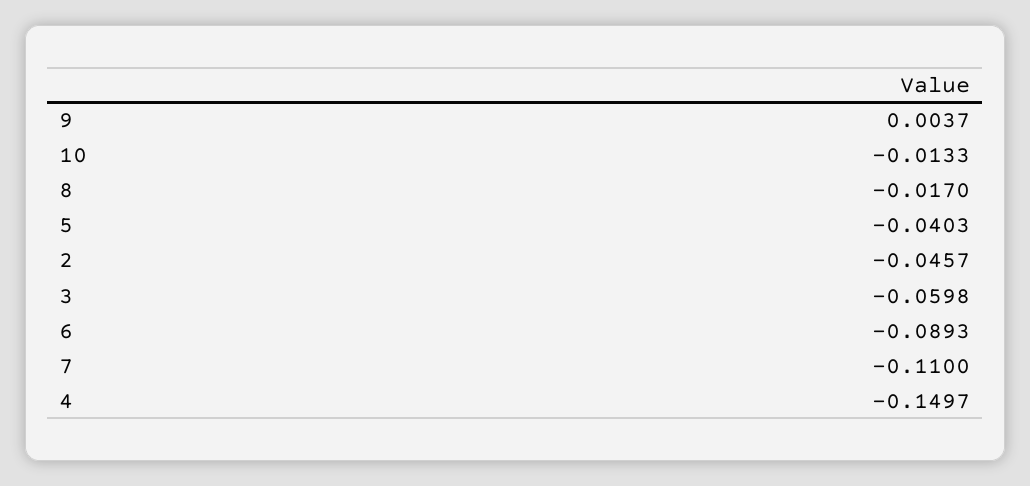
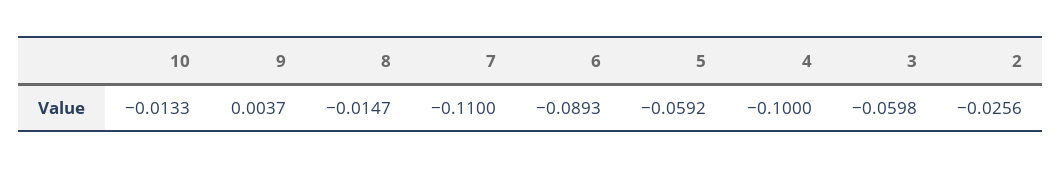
  {
    "9": 0.0037,
    "10": -0.0133,
-   "8": -0.017,
+   "8": -0.0147,
-   "5": -0.0403,
+   "5": -0.0592,
-   "2": -0.0457,
+   "2": -0.0256,
    "3": -0.0598,
    "6": -0.0893,
    "7": -0.11,
-   "4": -0.1497
+   "4": -0.1
  }

